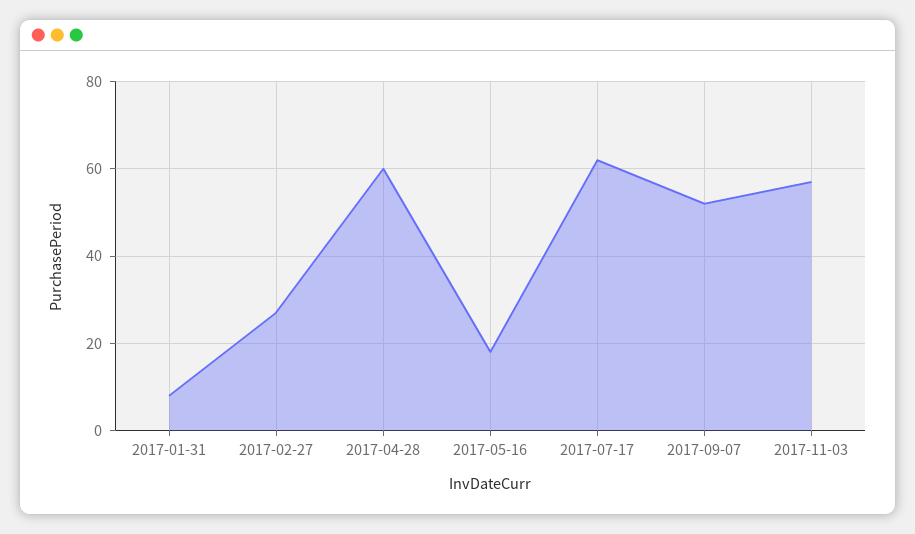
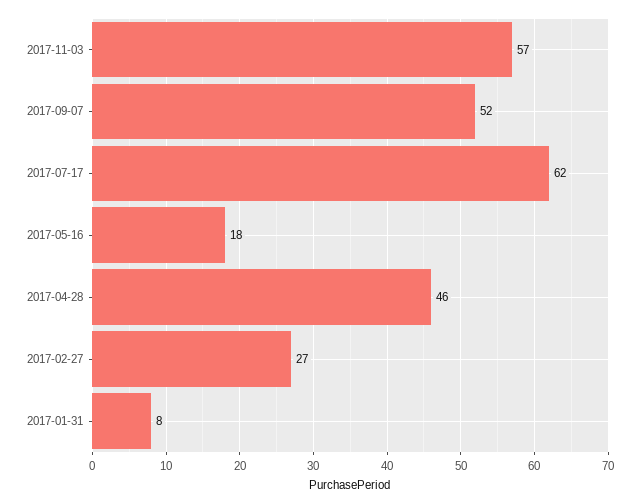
  {
    "2017-01-31": 8,
    "2017-02-27": 27,
-   "2017-04-28": 60,
+   "2017-04-28": 46,
    "2017-05-16": 18,
    "2017-07-17": 62,
    "2017-09-07": 52,
    "2017-11-03": 57
  }

